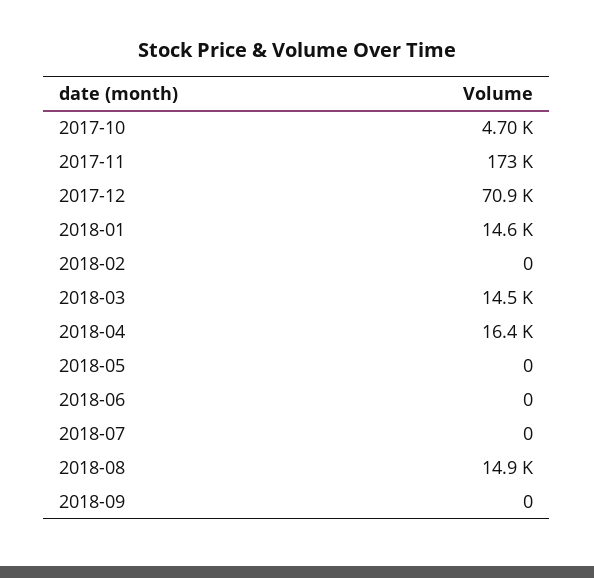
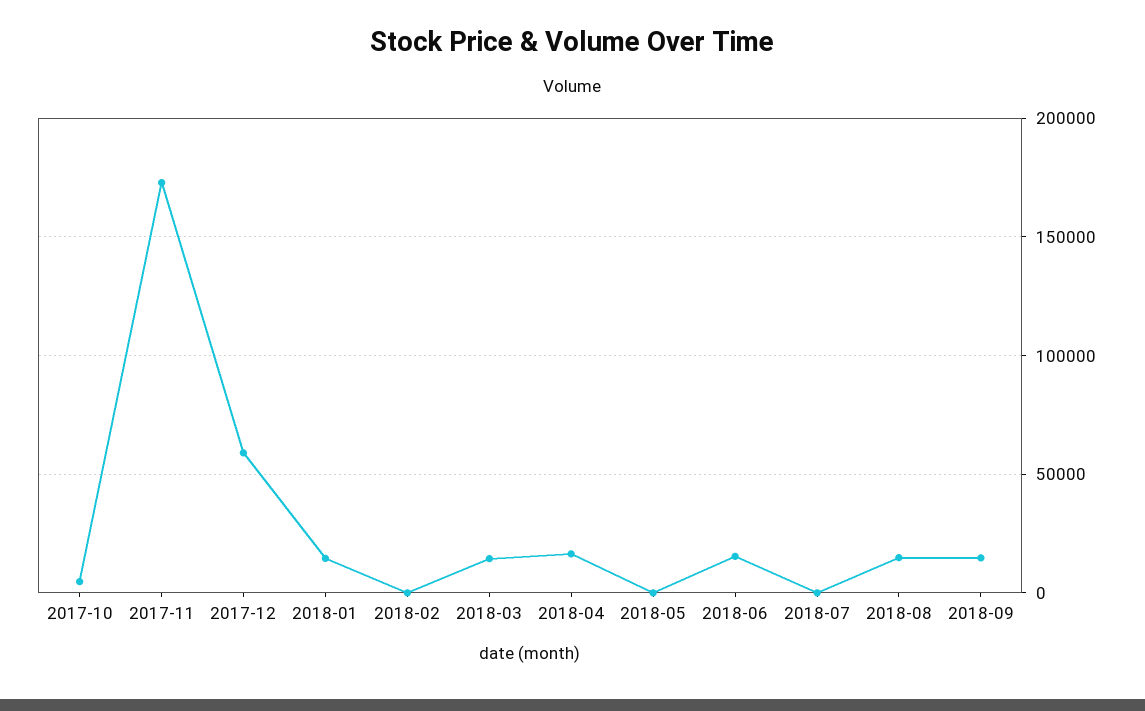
  {
    "2017-10": 4700,
    "2017-11": 173000,
-   "2017-12": 70900,
+   "2017-12": 60000,
    "2018-01": 14600,
    "2018-02": 0,
    "2018-03": 14500,
    "2018-04": 16400,
    "2018-05": 0,
-   "2018-06": 0,
+   "2018-06": 15000,
    "2018-07": 0,
    "2018-08": 14900,
-   "2018-09": 0
+   "2018-09": 15000
  }

